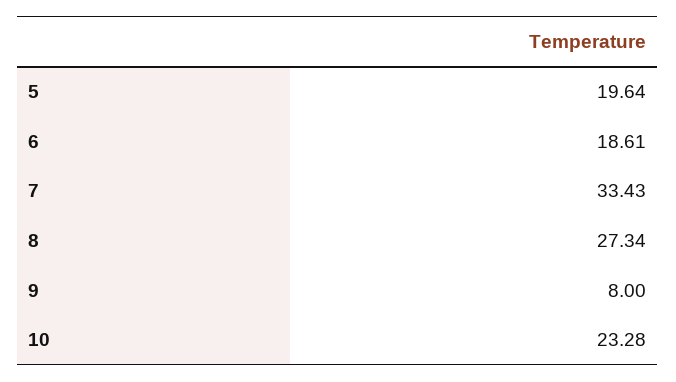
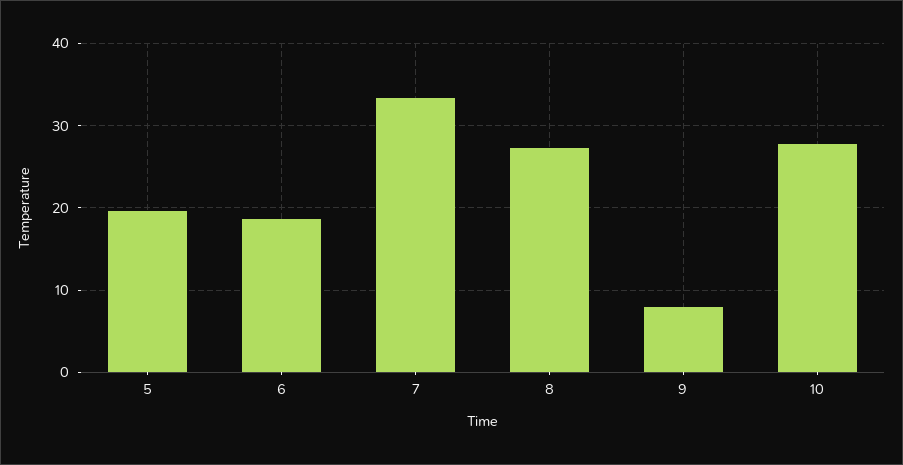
  {
    "5": 19.64,
    "6": 18.61,
    "7": 33.43,
    "8": 27.34,
    "9": 8,
-   "10": 23.28
+   "10": 28
  }

